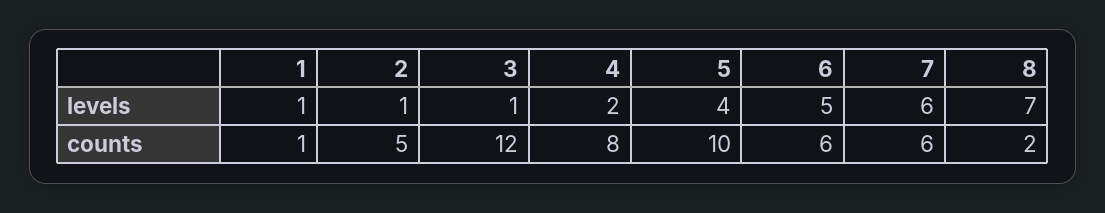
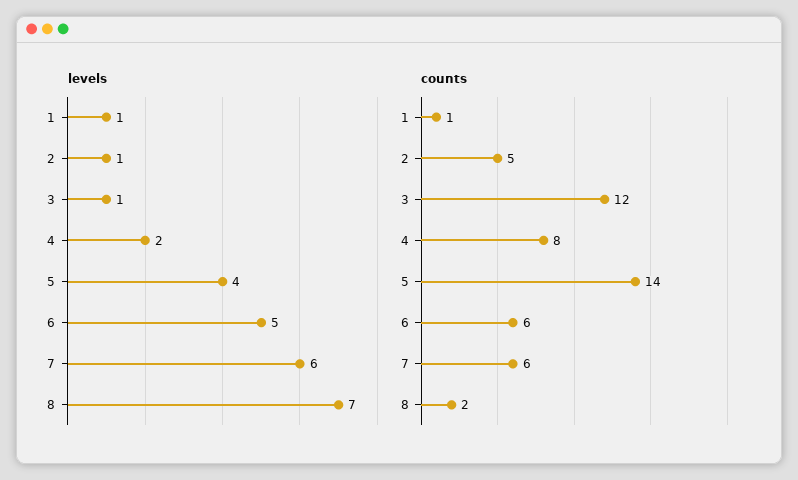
  {
    "levels": {
      "1": 1,
      "2": 1,
      "3": 1,
      "4": 2,
      "5": 4,
      "6": 5,
      "7": 6,
      "8": 7
    },
    "counts": {
      "1": 1,
      "2": 5,
      "3": 12,
      "4": 8,
-     "5": 10,
+     "5": 14,
      "6": 6,
      "7": 6,
      "8": 2
    }
  }

